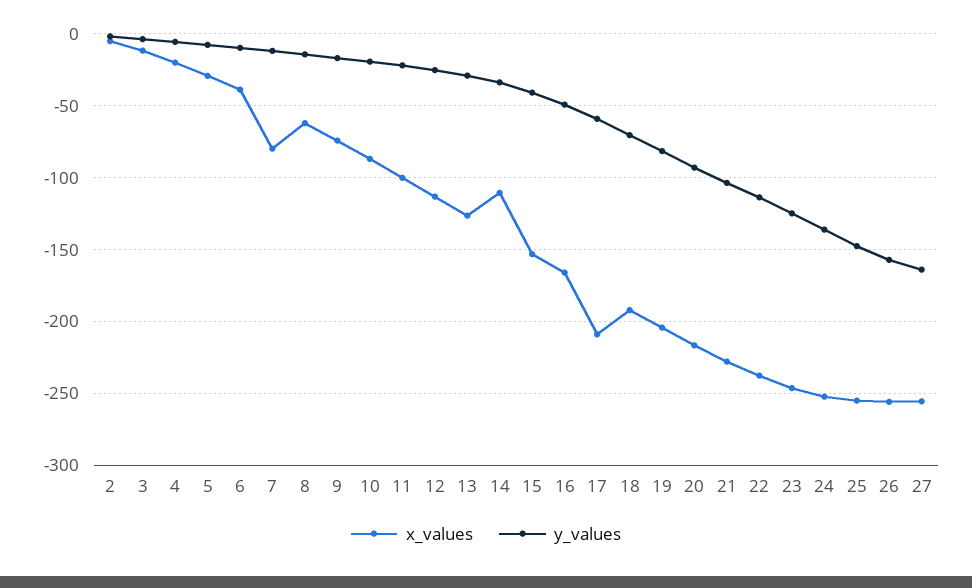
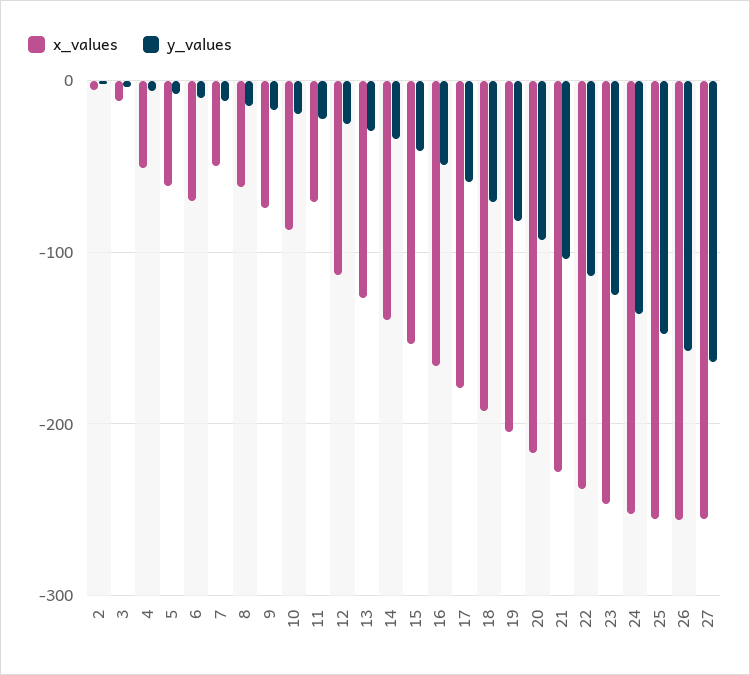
  {
    "x_values": {
      "2": -5,
      "3": -10,
-     "4": -20,
+     "4": -50,
-     "5": -30,
+     "5": -60,
-     "6": -40,
+     "6": -70,
-     "7": -80,
+     "7": -50,
      "8": -60,
      "9": -75,
      "10": -85,
-     "11": -100,
+     "11": -70,
      "12": -115,
      "13": -125,
-     "14": -110,
+     "14": -140,
      "15": -155,
      "16": -165,
-     "17": -210,
+     "17": -180,
      "18": -190,
      "19": -205,
      "20": -215,
      "21": -230,
      "22": -240,
      "23": -245,
      "24": -250,
      "25": -255,
      "26": -255,
      "27": -255
    },
    "y_values": {
      "2": 0,
      "3": -5,
      "4": -5,
      "5": -10,
      "6": -10,
      "7": -10,
      "8": -15,
      "9": -15,
      "10": -20,
      "11": -20,
      "12": -25,
      "13": -30,
      "14": -35,
      "15": -40,
      "16": -50,
      "17": -60,
      "18": -70,
      "19": -80,
      "20": -95,
      "21": -105,
      "22": -115,
      "23": -125,
      "24": -135,
      "25": -150,
      "26": -155,
      "27": -165
    }
  }

